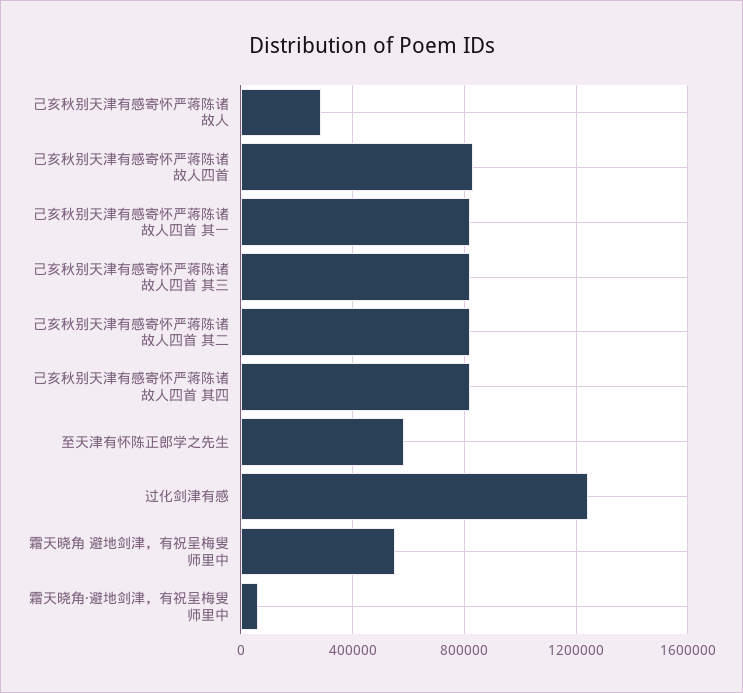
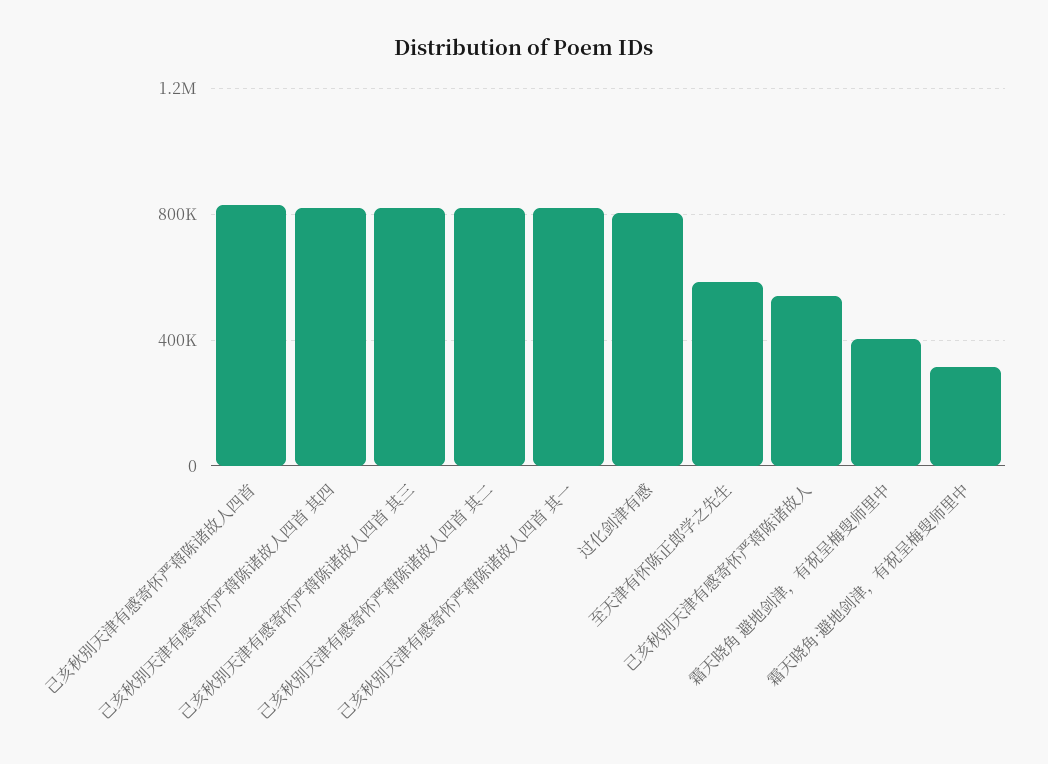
  {
-   "己亥秋别天津有感寄怀严蒋陈诸故人": 300000,
+   "己亥秋别天津有感寄怀严蒋陈诸故人": 550000,
    "己亥秋别天津有感寄怀严蒋陈诸故人四首": 850000,
    "己亥秋别天津有感寄怀严蒋陈诸故人四首 其一": 800000,
    "己亥秋别天津有感寄怀严蒋陈诸故人四首 其三": 800000,
    "己亥秋别天津有感寄怀严蒋陈诸故人四首 其二": 800000,
    "己亥秋别天津有感寄怀严蒋陈诸故人四首 其四": 800000,
    "至天津有怀陈正郎学之先生": 600000,
-   "过化剑津有感": 1250000,
+   "过化剑津有感": 800000,
-   "霜天晓角 避地剑津，有祝呈梅叟师里中": 550000,
+   "霜天晓角 避地剑津，有祝呈梅叟师里中": 400000,
-   "霜天晓角·避地剑津，有祝呈梅叟师里中": 50000
+   "霜天晓角·避地剑津，有祝呈梅叟师里中": 300000
  }

